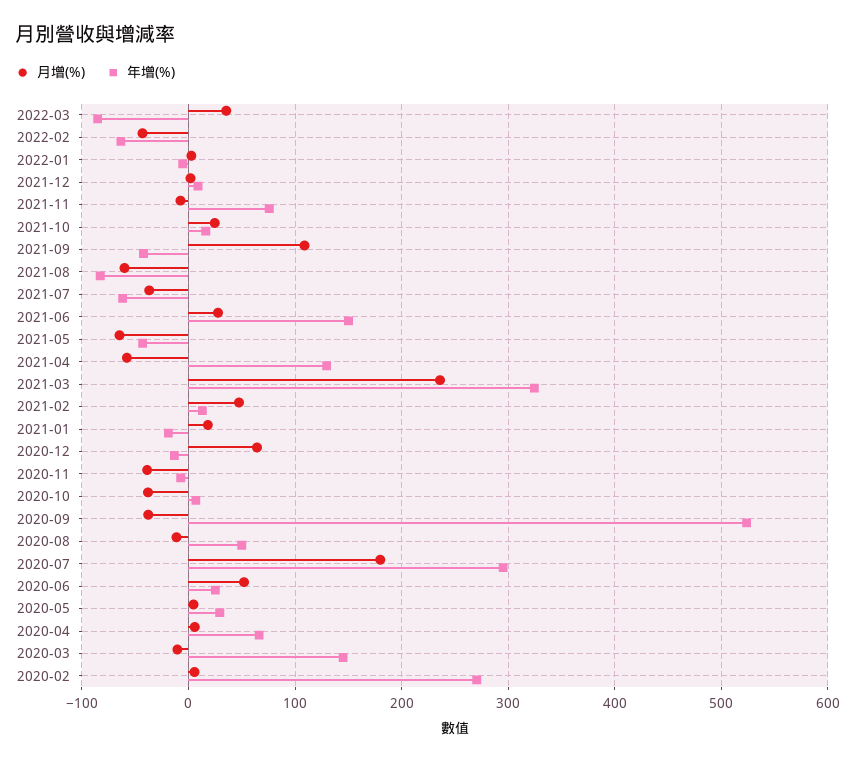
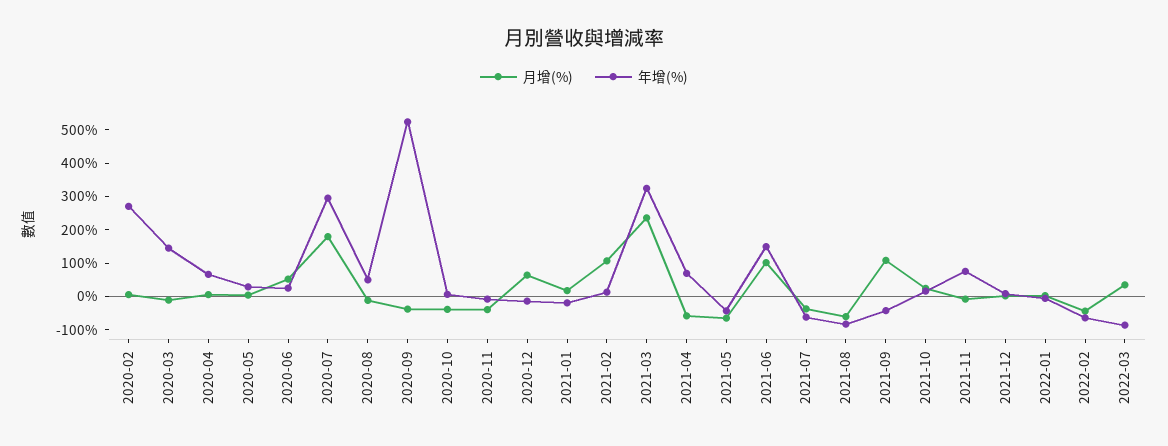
  {
    "月增(%)": {
      "2022-03": 40,
      "2022-02": -40,
      "2022-01": 0,
      "2021-12": 0,
      "2021-11": -10,
      "2021-10": 20,
      "2021-09": 110,
      "2021-08": -60,
      "2021-07": -40,
-     "2021-06": 30,
+     "2021-06": 100,
      "2021-05": -60,
      "2021-04": -60,
      "2021-03": 240,
-     "2021-02": 50,
+     "2021-02": 100,
      "2021-01": 20,
      "2020-12": 60,
      "2020-11": -40,
      "2020-10": -40,
      "2020-09": -40,
      "2020-08": -10,
      "2020-07": 180,
      "2020-06": 50,
      "2020-05": 0,
      "2020-04": 10,
      "2020-03": -10,
      "2020-02": 10
    },
    "年增(%)": {
      "2022-03": -90,
      "2022-02": -60,
      "2022-01": -10,
      "2021-12": 10,
      "2021-11": 80,
      "2021-10": 20,
      "2021-09": -40,
      "2021-08": -80,
      "2021-07": -60,
      "2021-06": 150,
      "2021-05": -40,
-     "2021-04": 130,
+     "2021-04": 75,
      "2021-03": 320,
      "2021-02": 10,
      "2021-01": -20,
      "2020-12": -10,
      "2020-11": -10,
      "2020-10": 10,
      "2020-09": 520,
      "2020-08": 50,
      "2020-07": 300,
      "2020-06": 30,
      "2020-05": 30,
      "2020-04": 70,
      "2020-03": 150,
      "2020-02": 270
    }
  }

